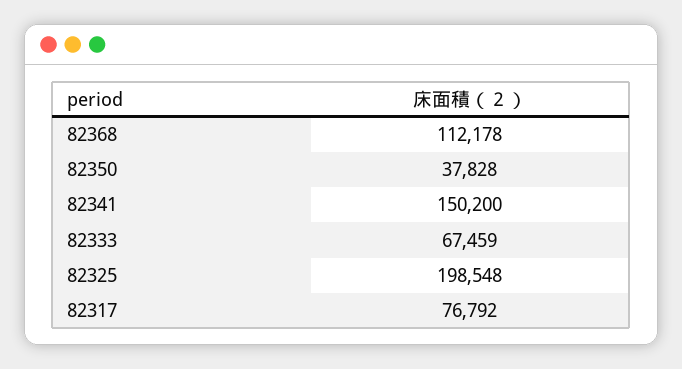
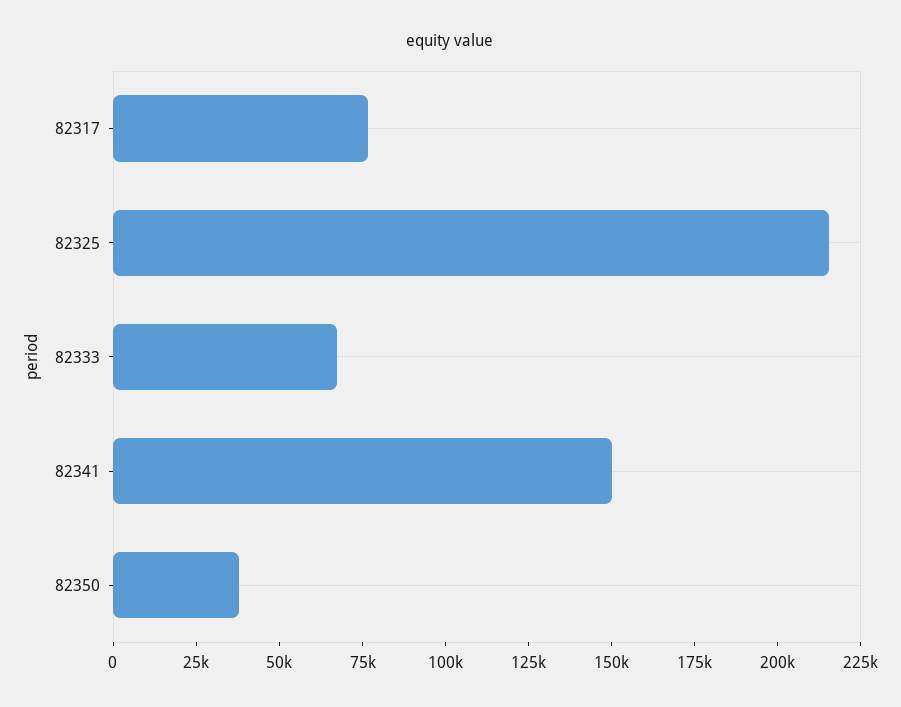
  {
-   "82368": 112178,
    "82350": 37828,
    "82341": 150200,
    "82333": 67459,
-   "82325": 198548,
+   "82325": 215000,
    "82317": 76792
  }

